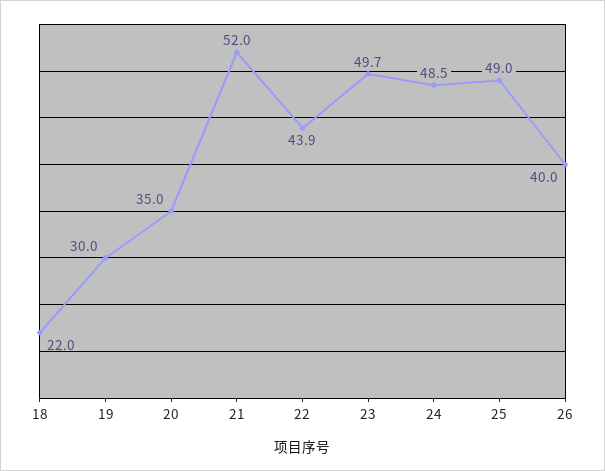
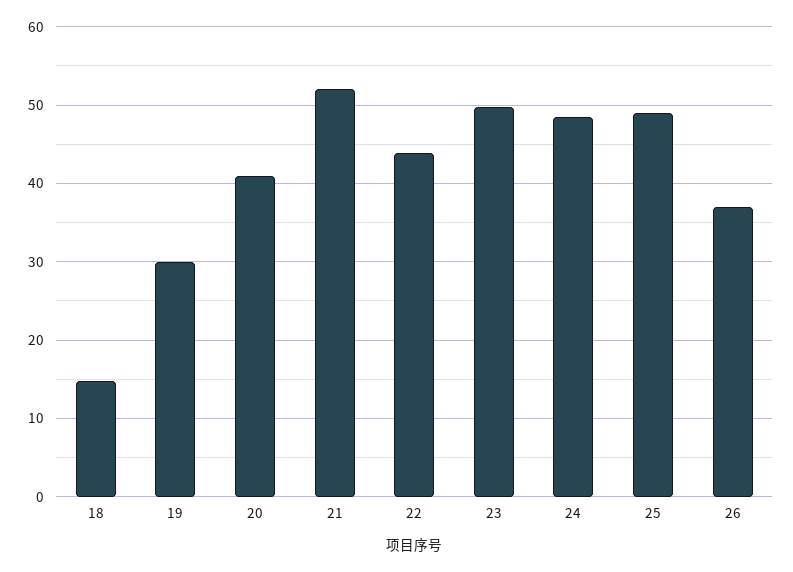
  {
-   "18": 22,
+   "18": 15,
    "19": 30,
-   "20": 35,
+   "20": 41,
    "21": 52,
    "22": 43.9,
    "23": 49.7,
    "24": 48.5,
    "25": 49,
-   "26": 40
+   "26": 37
  }

